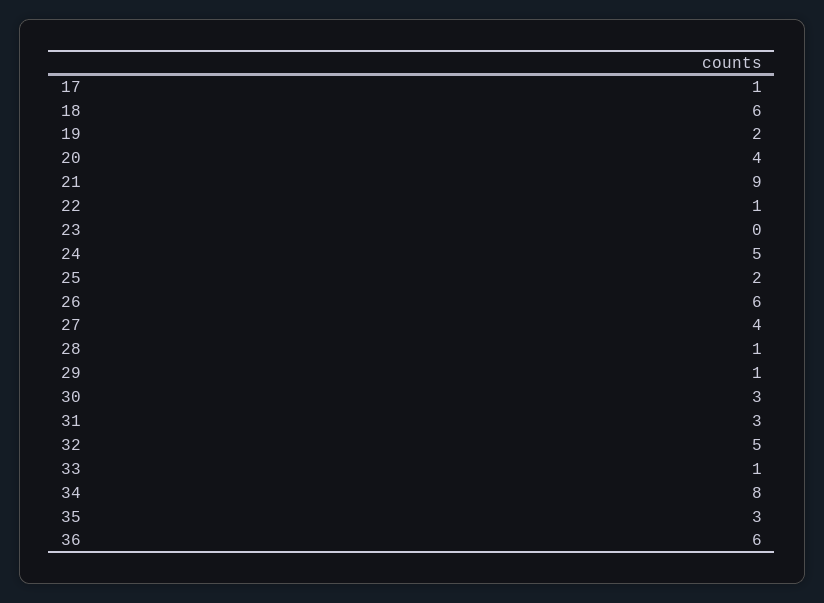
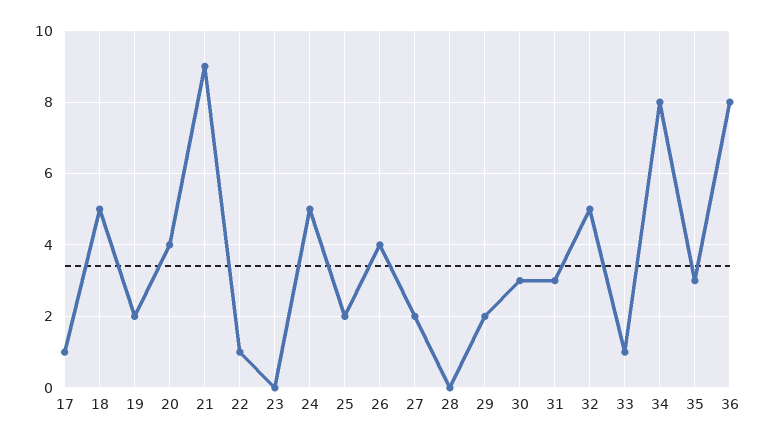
  {
    "17": 1,
-   "18": 6,
+   "18": 5,
    "19": 2,
    "20": 4,
    "21": 9,
    "22": 1,
    "23": 0,
    "24": 5,
    "25": 2,
-   "26": 6,
+   "26": 4,
-   "27": 4,
+   "27": 2,
-   "28": 1,
+   "28": 0,
-   "29": 1,
+   "29": 2,
    "30": 3,
    "31": 3,
    "32": 5,
    "33": 1,
    "34": 8,
    "35": 3,
-   "36": 6
+   "36": 8
  }

